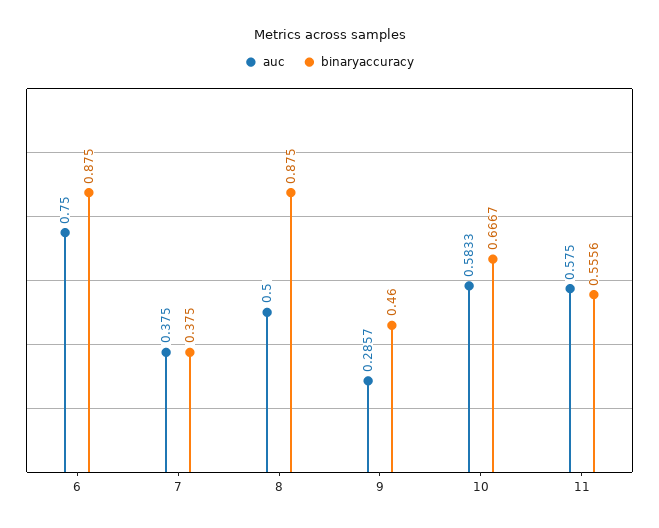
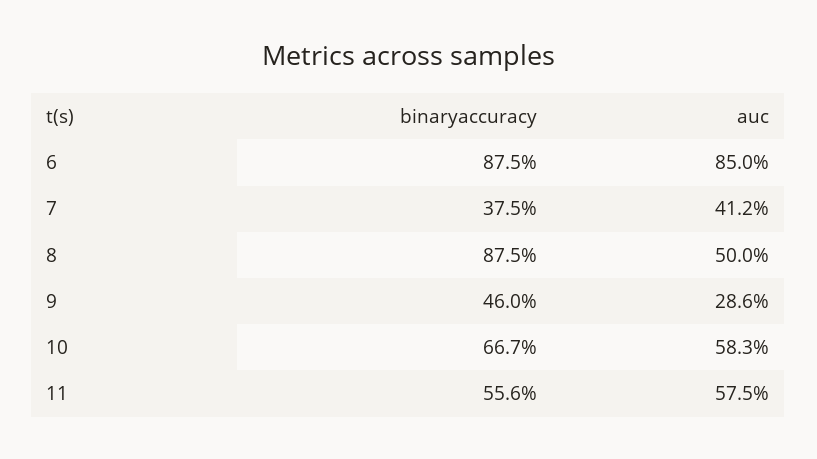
  {
    "auc": {
-     "6": 0.75,
+     "6": 0.85,
-     "7": 0.375,
+     "7": 0.412,
      "8": 0.5,
      "9": 0.2857,
      "10": 0.5833,
      "11": 0.575
    },
    "binaryaccuracy": {
      "6": 0.875,
      "7": 0.375,
      "8": 0.875,
      "9": 0.46,
      "10": 0.6667,
      "11": 0.5556
    }
  }

